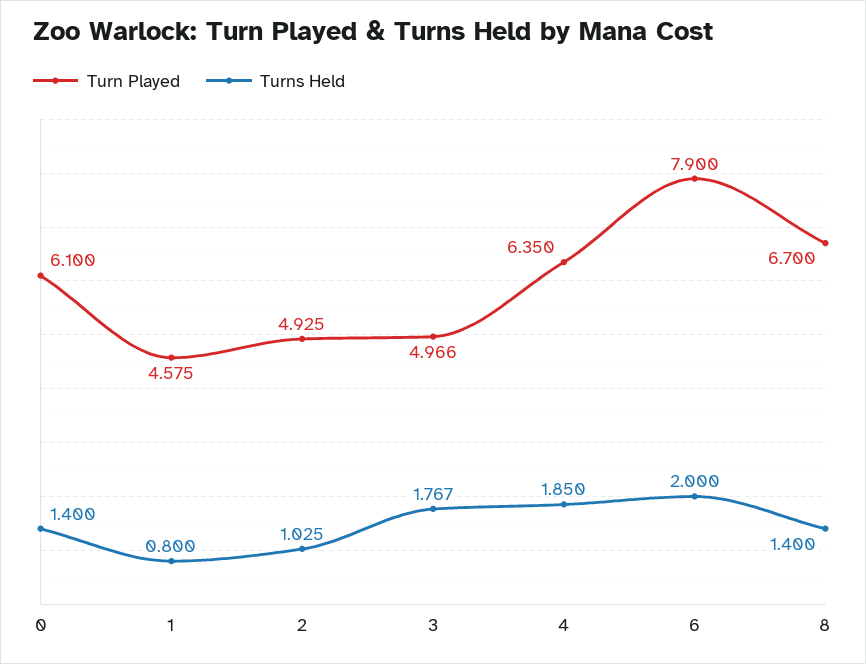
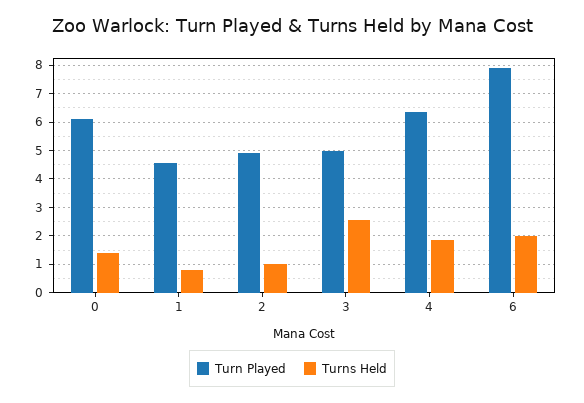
  {
    "Turn Played": {
      "0": 6.1,
      "1": 4.575,
      "2": 4.925,
      "3": 4.966,
      "4": 6.35,
-     "6": 7.9,
+     "6": 7.9
-     "8": 6.7
    },
    "Turns Held": {
      "0": 1.4,
      "1": 0.8,
      "2": 1.025,
-     "3": 1.767,
+     "3": 2.5,
      "4": 1.85,
-     "6": 2,
+     "6": 2
-     "8": 1.4
    }
  }

